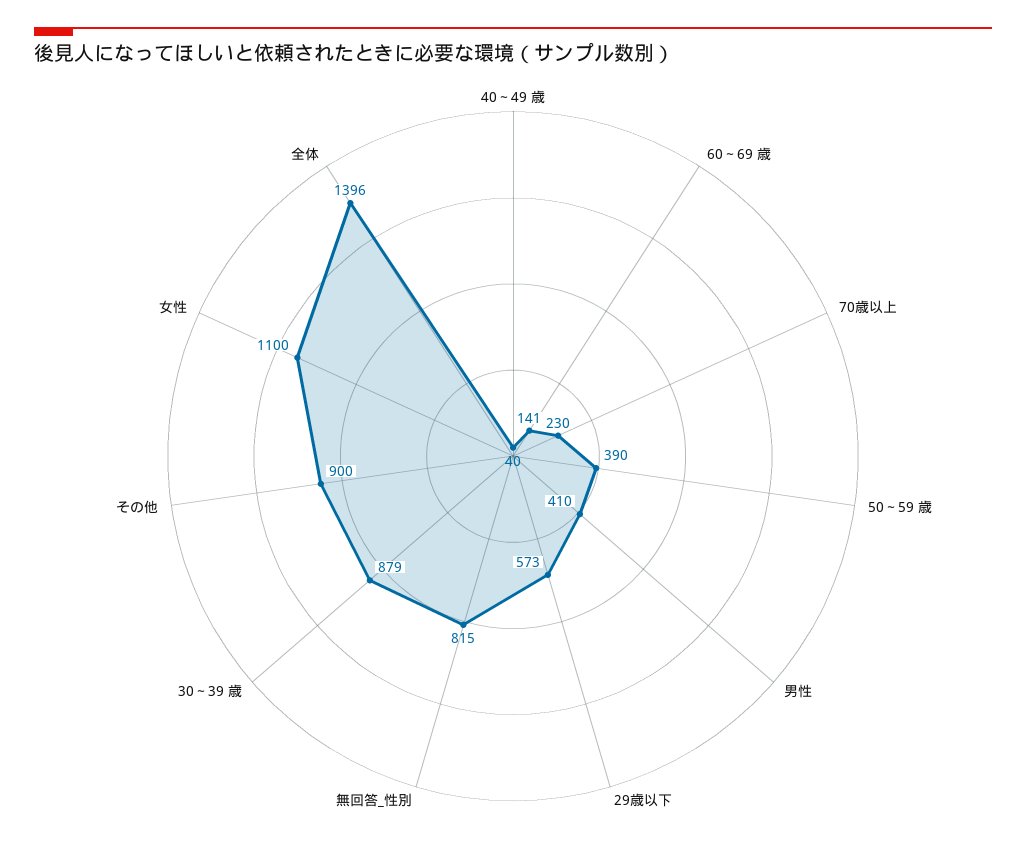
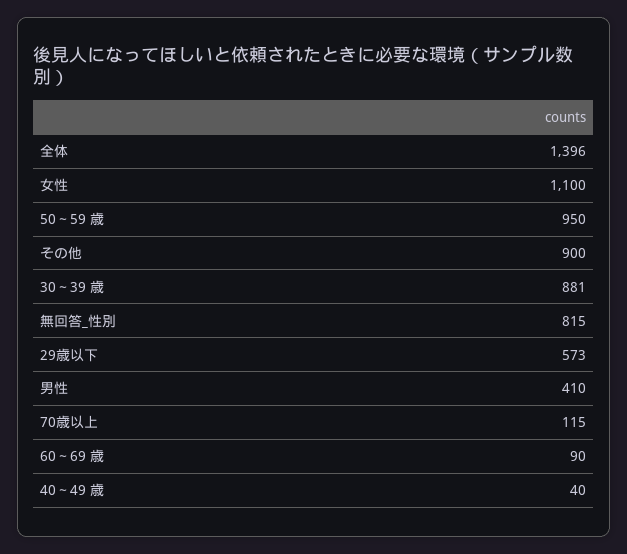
  {
    "40～49 歳": 40,
-   "60～69 歳": 141,
+   "60～69 歳": 90,
-   "70歳以上": 230,
+   "70歳以上": 115,
-   "50～59 歳": 390,
+   "50～59 歳": 950,
    "男性": 410,
    "29歳以下": 573,
    "無回答_性別": 815,
-   "30～39 歳": 879,
+   "30～39 歳": 881,
    "その他": 900,
    "女性": 1100,
    "全体": 1396
  }

